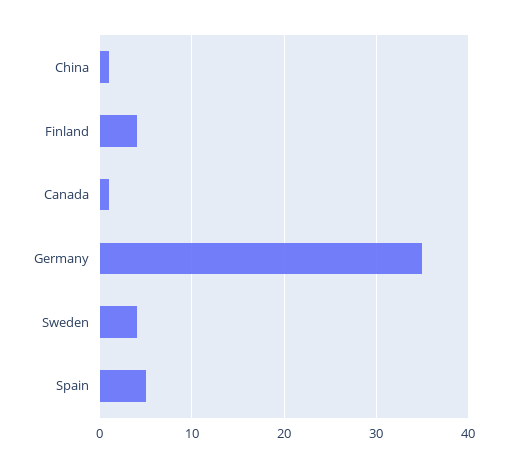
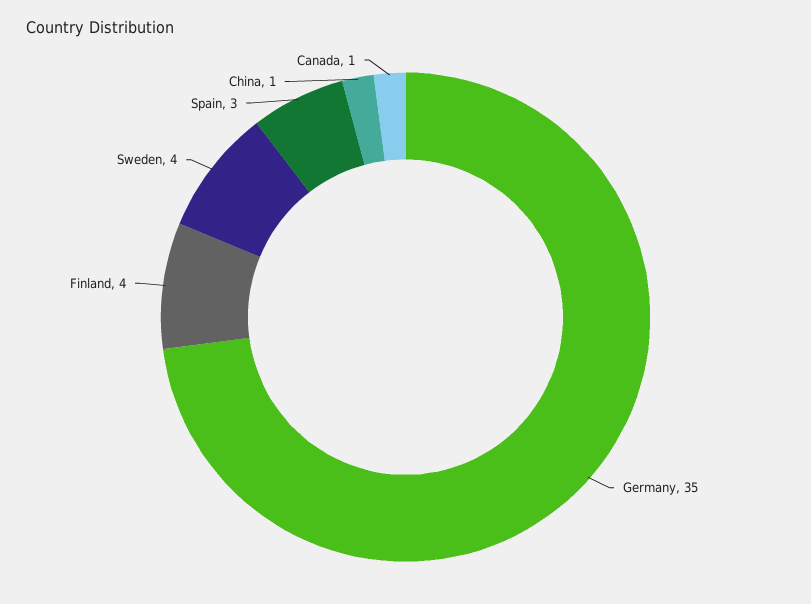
  {
    "China": 1,
    "Finland": 4,
    "Canada": 1,
    "Germany": 35,
    "Sweden": 4,
-   "Spain": 5
+   "Spain": 3
  }

